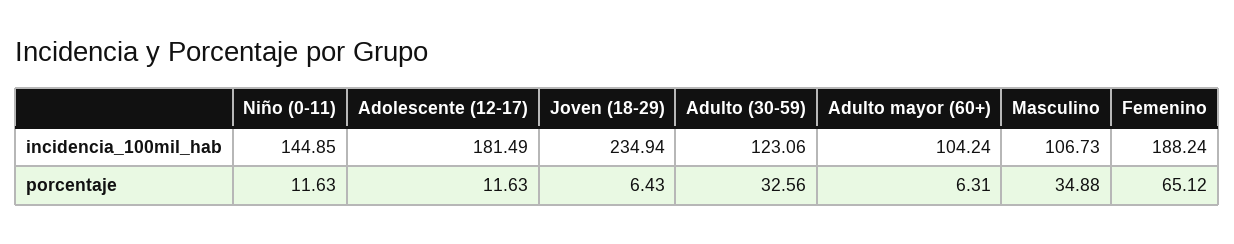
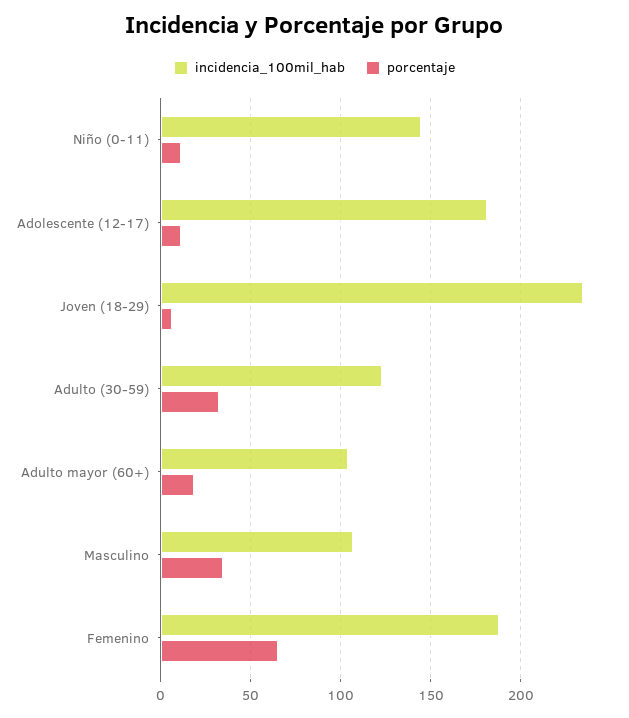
  {
    "incidencia_100mil_hab": {
      "Niño (0-11)": 144.85,
      "Adolescente (12-17)": 181.49,
      "Joven (18-29)": 234.94,
      "Adulto (30-59)": 123.06,
      "Adulto mayor (60+)": 104.24,
      "Masculino": 106.73,
      "Femenino": 188.24
    },
    "porcentaje": {
      "Niño (0-11)": 11.63,
      "Adolescente (12-17)": 11.63,
      "Joven (18-29)": 6.43,
      "Adulto (30-59)": 32.56,
-     "Adulto mayor (60+)": 6.31,
+     "Adulto mayor (60+)": 20,
      "Masculino": 34.88,
      "Femenino": 65.12
    }
  }

